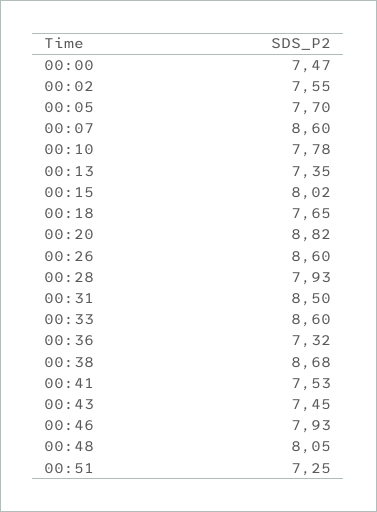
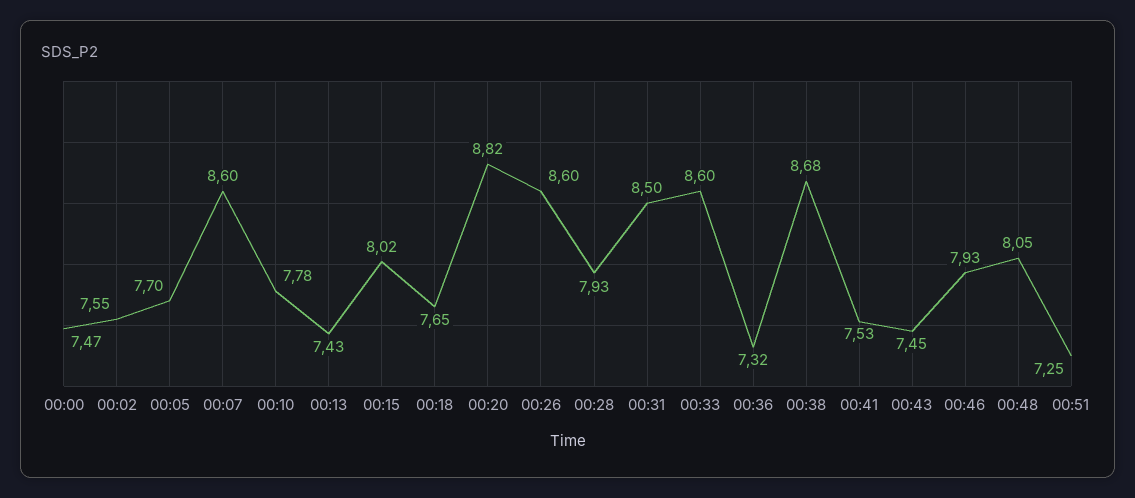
  {
    "00:00": 7.47,
    "00:02": 7.55,
    "00:05": 7.7,
    "00:07": 8.6,
    "00:10": 7.78,
-   "00:13": 7.35,
+   "00:13": 7.43,
    "00:15": 8.02,
    "00:18": 7.65,
    "00:20": 8.82,
    "00:26": 8.6,
    "00:28": 7.93,
    "00:31": 8.5,
    "00:33": 8.6,
    "00:36": 7.32,
    "00:38": 8.68,
    "00:41": 7.53,
    "00:43": 7.45,
    "00:46": 7.93,
    "00:48": 8.05,
    "00:51": 7.25
  }

